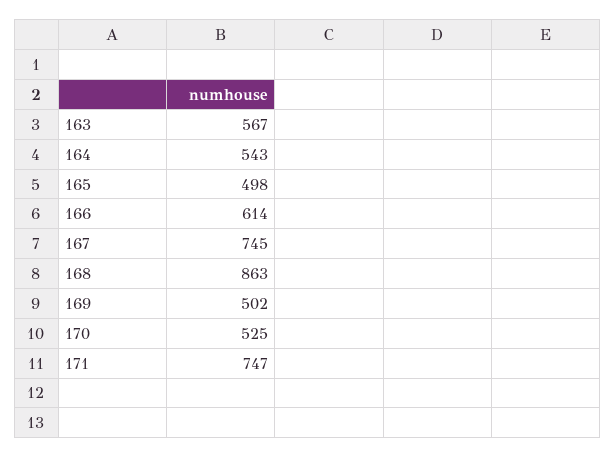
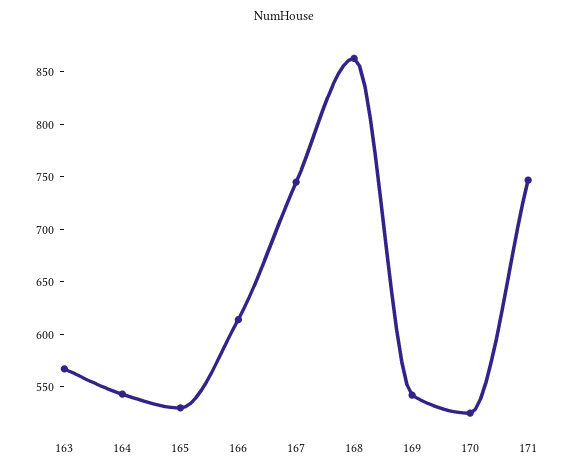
  {
    "163": 567,
    "164": 543,
-   "165": 498,
+   "165": 530,
    "166": 614,
    "167": 745,
    "168": 863,
-   "169": 502,
+   "169": 540,
    "170": 525,
    "171": 747
  }

